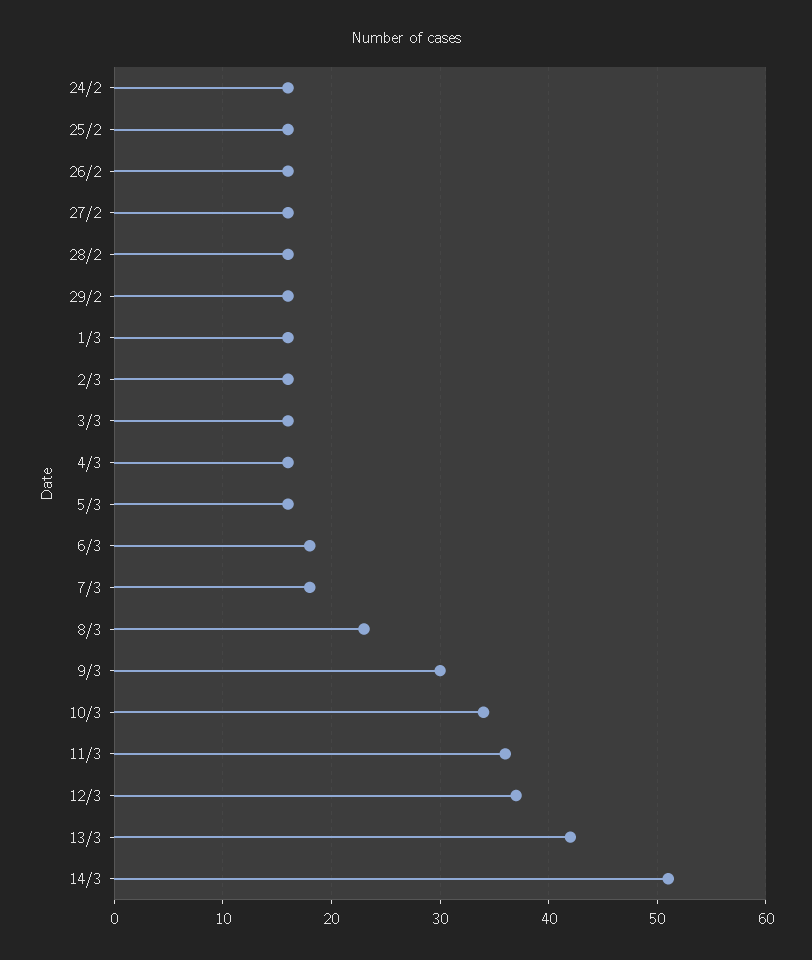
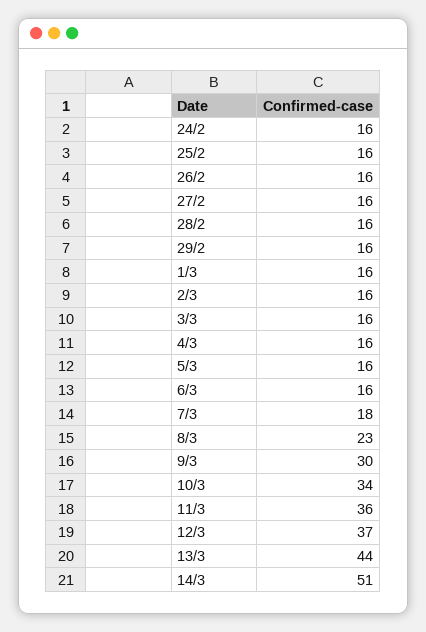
  {
    "24/2": 16,
    "25/2": 16,
    "26/2": 16,
    "27/2": 16,
    "28/2": 16,
    "29/2": 16,
    "1/3": 16,
    "2/3": 16,
    "3/3": 16,
    "4/3": 16,
    "5/3": 16,
-   "6/3": 18,
+   "6/3": 16,
    "7/3": 18,
    "8/3": 23,
    "9/3": 30,
    "10/3": 34,
    "11/3": 36,
    "12/3": 37,
-   "13/3": 42,
+   "13/3": 44,
    "14/3": 51
  }

